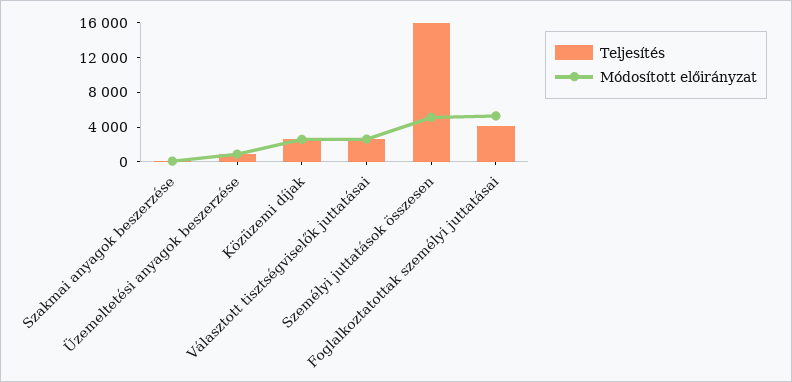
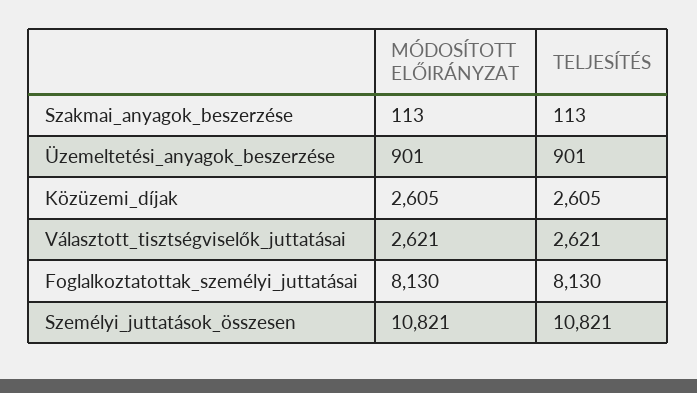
  {
    "Teljesítés": {
      "Szakmai anyagok beszerzése": 113,
      "Üzemeltetési anyagok beszerzése": 901,
      "Közüzemi díjak": 2605,
      "Választott tisztségviselők juttatásai": 2621,
-     "Személyi juttatások összesen": 16000,
+     "Személyi juttatások összesen": 10821,
-     "Foglalkoztatottak személyi juttatásai": 4000
+     "Foglalkoztatottak személyi juttatásai": 8130
    },
    "Módosított előirányzat": {
      "Szakmai anyagok beszerzése": 113,
      "Üzemeltetési anyagok beszerzése": 901,
      "Közüzemi díjak": 2605,
      "Választott tisztségviselők juttatásai": 2621,
-     "Személyi juttatások összesen": 5000,
+     "Személyi juttatások összesen": 10821,
-     "Foglalkoztatottak személyi juttatásai": 5000
+     "Foglalkoztatottak személyi juttatásai": 8130
    }
  }

